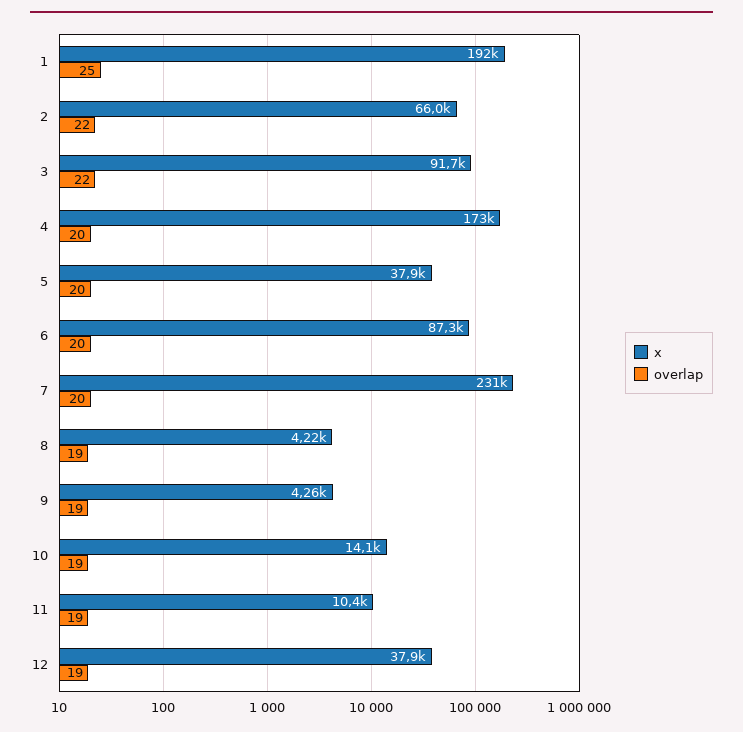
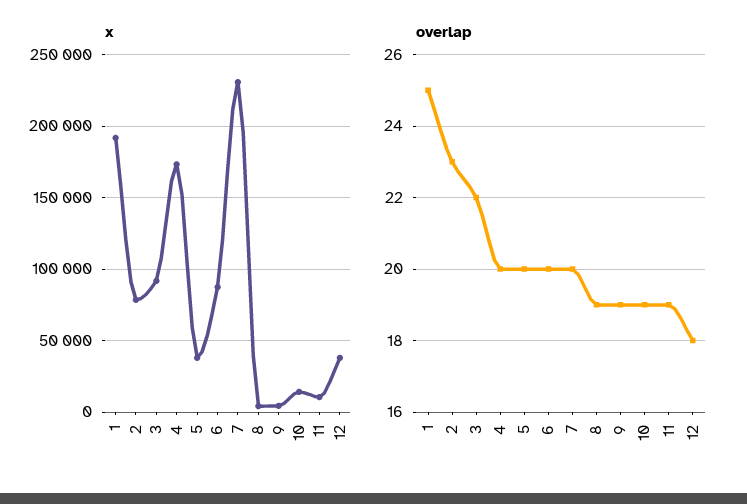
  {
    "x": {
      "1": 192000,
-     "2": 66000,
+     "2": 80000,
      "3": 91700,
      "4": 173000,
      "5": 37900,
      "6": 87300,
      "7": 231000,
      "8": 4220,
      "9": 4260,
      "10": 14100,
      "11": 10400,
      "12": 37900
    },
    "overlap": {
      "1": 25,
-     "2": 22,
+     "2": 23,
      "3": 22,
      "4": 20,
      "5": 20,
      "6": 20,
      "7": 20,
      "8": 19,
      "9": 19,
      "10": 19,
      "11": 19,
-     "12": 19
+     "12": 18
    }
  }

